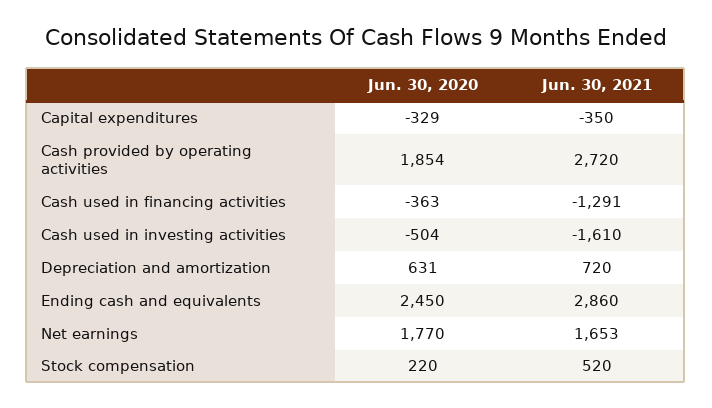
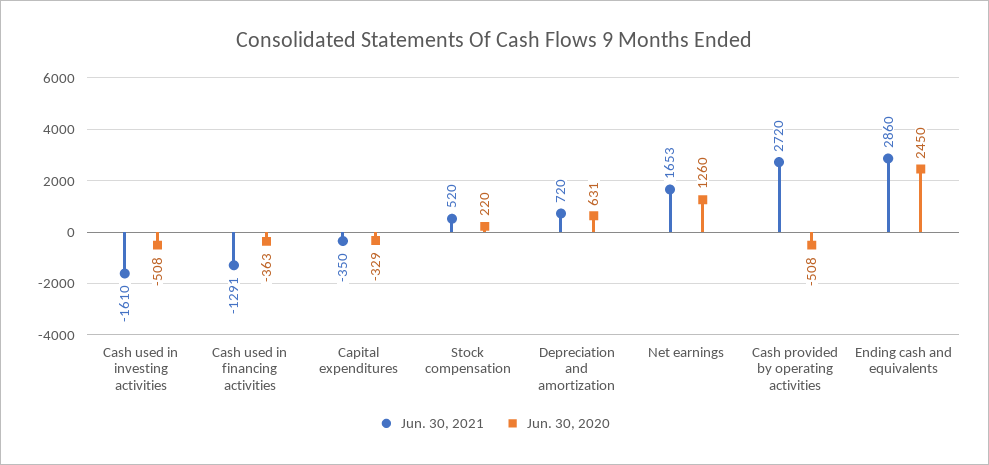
  {
    "Jun. 30, 2020": {
      "Capital expenditures": -329,
-     "Cash provided by operating activities": 1854,
+     "Cash provided by operating activities": -508,
      "Cash used in financing activities": -363,
-     "Cash used in investing activities": -504,
+     "Cash used in investing activities": -508,
      "Depreciation and amortization": 631,
      "Ending cash and equivalents": 2450,
-     "Net earnings": 1770,
+     "Net earnings": 1260,
      "Stock compensation": 220
    },
    "Jun. 30, 2021": {
      "Capital expenditures": -350,
      "Cash provided by operating activities": 2720,
      "Cash used in financing activities": -1291,
      "Cash used in investing activities": -1610,
      "Depreciation and amortization": 720,
      "Ending cash and equivalents": 2860,
      "Net earnings": 1653,
      "Stock compensation": 520
    }
  }

